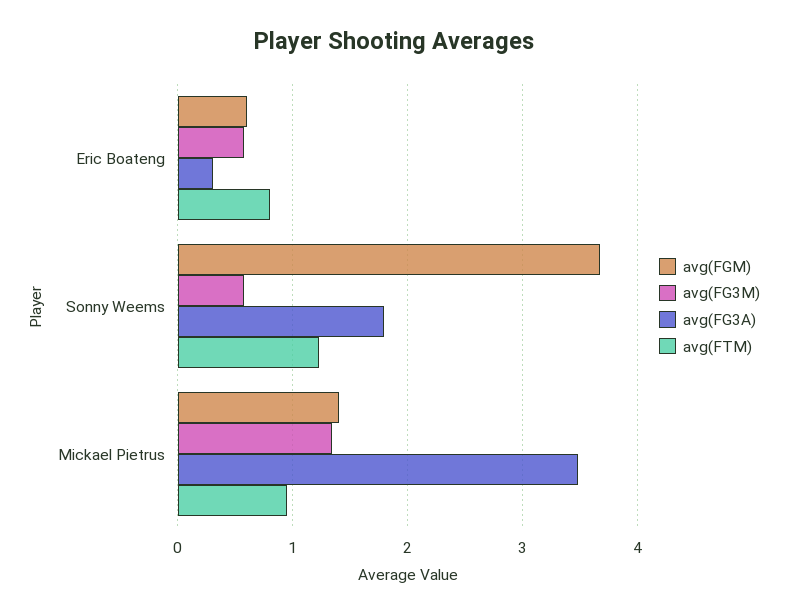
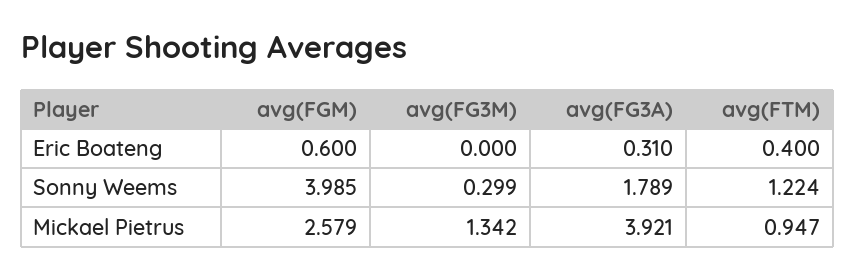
  {
    "avg(FGM)": {
      "Eric Boateng": 0.6,
-     "Sonny Weems": 3.7,
+     "Sonny Weems": 3.985,
-     "Mickael Pietrus": 1.4
+     "Mickael Pietrus": 2.579
    },
    "avg(FG3M)": {
-     "Eric Boateng": 0.6,
+     "Eric Boateng": 0,
-     "Sonny Weems": 0.6,
+     "Sonny Weems": 0.299,
      "Mickael Pietrus": 1.342
    },
    "avg(FG3A)": {
      "Eric Boateng": 0.31,
      "Sonny Weems": 1.789,
-     "Mickael Pietrus": 3.5
+     "Mickael Pietrus": 3.921
    },
    "avg(FTM)": {
-     "Eric Boateng": 0.8,
+     "Eric Boateng": 0.4,
      "Sonny Weems": 1.224,
      "Mickael Pietrus": 0.947
    }
  }

